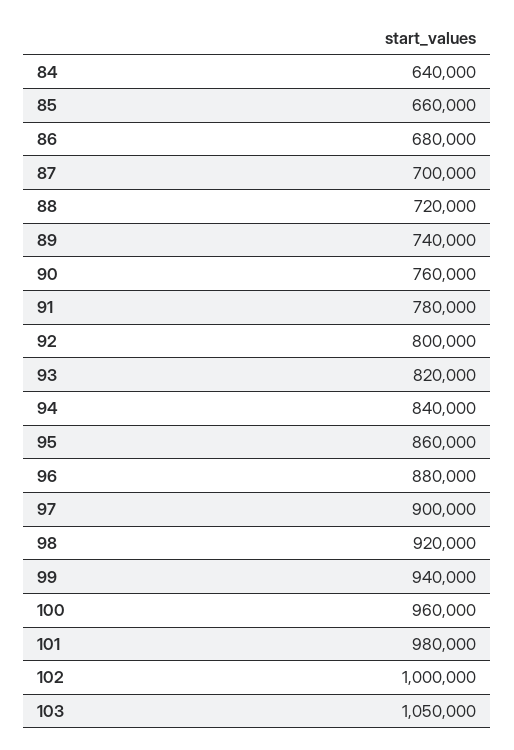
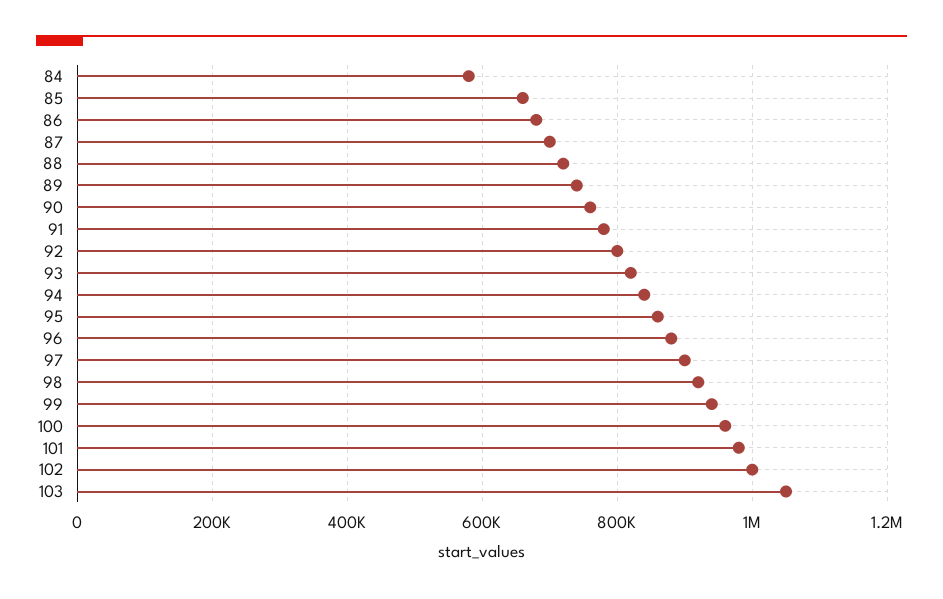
  {
-   "84": 640000,
+   "84": 580000,
    "85": 660000,
    "86": 680000,
    "87": 700000,
    "88": 720000,
    "89": 740000,
    "90": 760000,
    "91": 780000,
    "92": 800000,
    "93": 820000,
    "94": 840000,
    "95": 860000,
    "96": 880000,
    "97": 900000,
    "98": 920000,
    "99": 940000,
    "100": 960000,
    "101": 980000,
    "102": 1000000,
    "103": 1050000
  }

